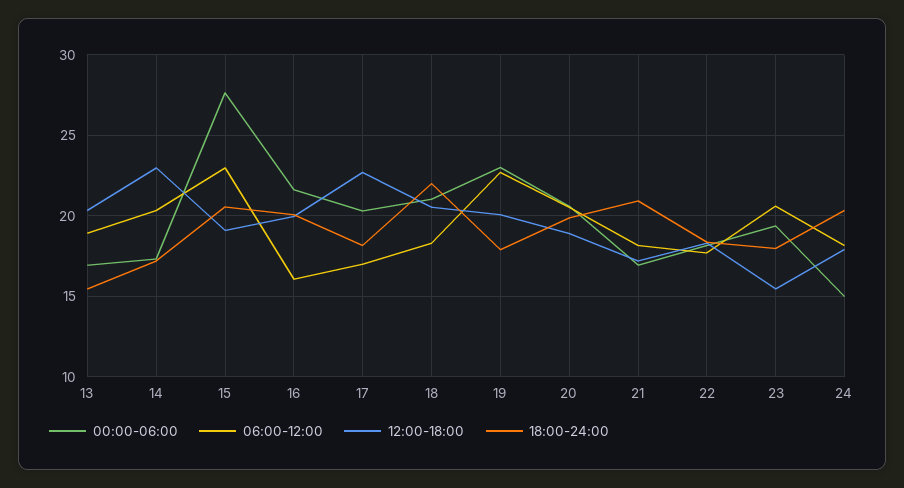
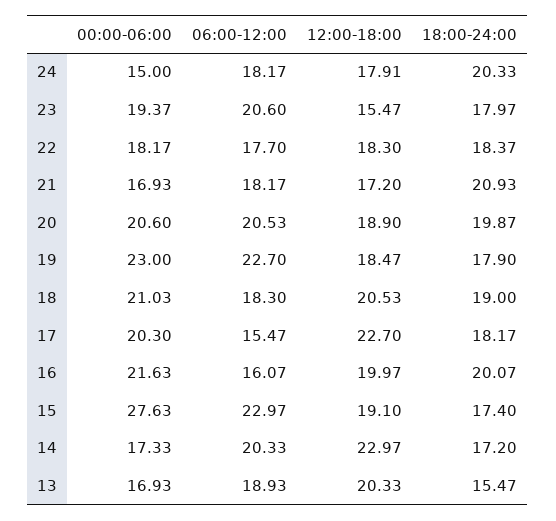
  {
    "00:00-06:00": {
      "13": 16.93,
      "14": 17.33,
      "15": 27.63,
      "16": 21.63,
      "17": 20.3,
      "18": 21.03,
      "19": 23,
      "20": 20.6,
      "21": 16.93,
      "22": 18.17,
      "23": 19.37,
      "24": 15
    },
    "06:00-12:00": {
      "13": 18.93,
      "14": 20.33,
      "15": 22.97,
      "16": 16.07,
-     "17": 17,
+     "17": 15.47,
      "18": 18.3,
      "19": 22.7,
      "20": 20.53,
      "21": 18.17,
      "22": 17.7,
      "23": 20.6,
      "24": 18.17
    },
    "12:00-18:00": {
      "13": 20.33,
      "14": 22.97,
      "15": 19.1,
      "16": 19.97,
      "17": 22.7,
      "18": 20.53,
-     "19": 20,
+     "19": 18.47,
      "20": 18.9,
      "21": 17.2,
      "22": 18.3,
      "23": 15.47,
      "24": 17.91
    },
    "18:00-24:00": {
      "13": 15.47,
      "14": 17.2,
-     "15": 20.5,
+     "15": 17.4,
      "16": 20.07,
      "17": 18.17,
-     "18": 22,
+     "18": 19,
      "19": 17.9,
      "20": 19.87,
      "21": 20.93,
      "22": 18.37,
      "23": 17.97,
      "24": 20.33
    }
  }

